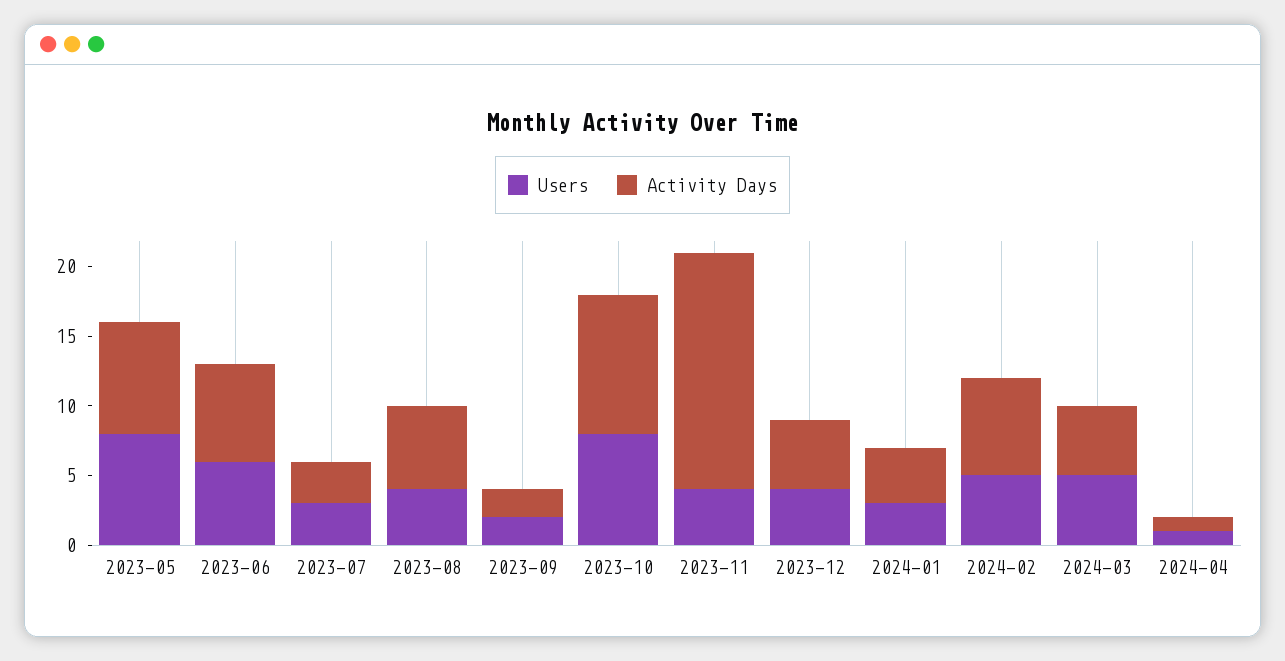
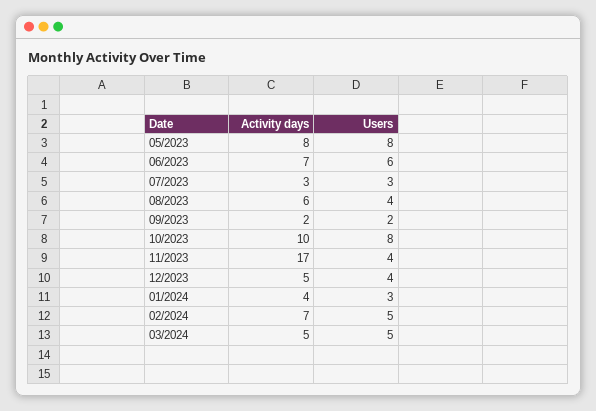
  {
    "Users": {
      "2023-05": 8,
      "2023-06": 6,
      "2023-07": 3,
      "2023-08": 4,
      "2023-09": 2,
      "2023-10": 8,
      "2023-11": 4,
      "2023-12": 4,
      "2024-01": 3,
      "2024-02": 5,
-     "2024-03": 5,
+     "2024-03": 5
-     "2024-04": 1
    },
    "Activity Days": {
      "2023-05": 8,
      "2023-06": 7,
      "2023-07": 3,
      "2023-08": 6,
      "2023-09": 2,
      "2023-10": 10,
      "2023-11": 17,
      "2023-12": 5,
      "2024-01": 4,
      "2024-02": 7,
-     "2024-03": 5,
+     "2024-03": 5
-     "2024-04": 1
    }
  }

